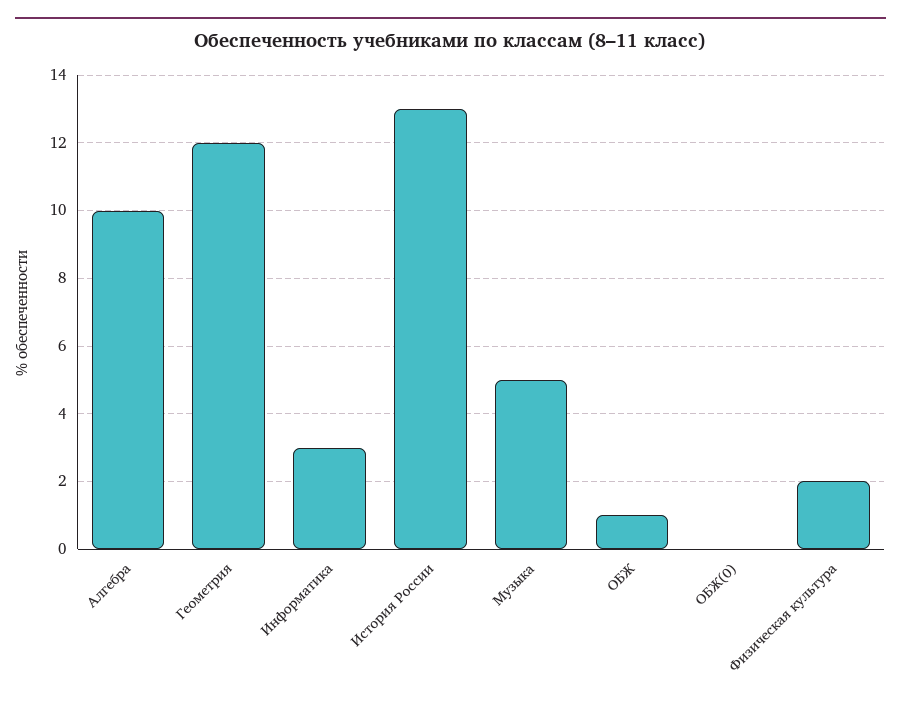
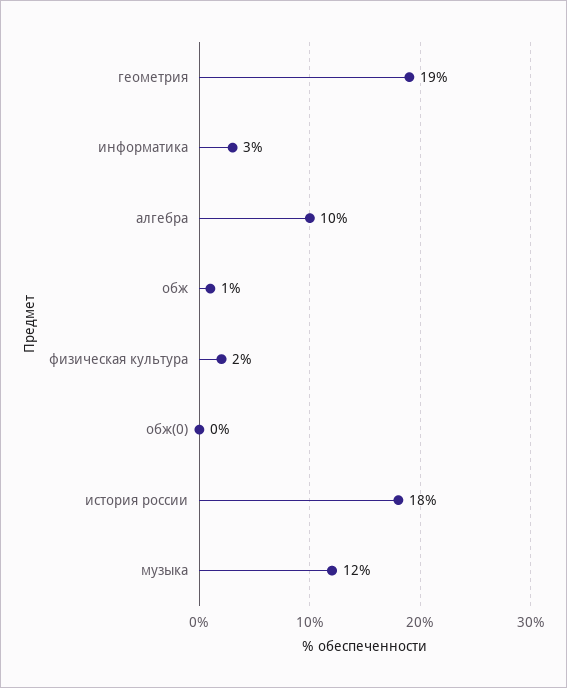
  {
    "Алгебра": 10,
-   "Геометрия": 12,
+   "Геометрия": 19,
    "Информатика": 3,
-   "История России": 13,
+   "История России": 18,
-   "Музыка": 5,
+   "Музыка": 12,
    "ОБЖ": 1,
    "ОБЖ(0)": 0,
    "Физическая культура": 2
  }

